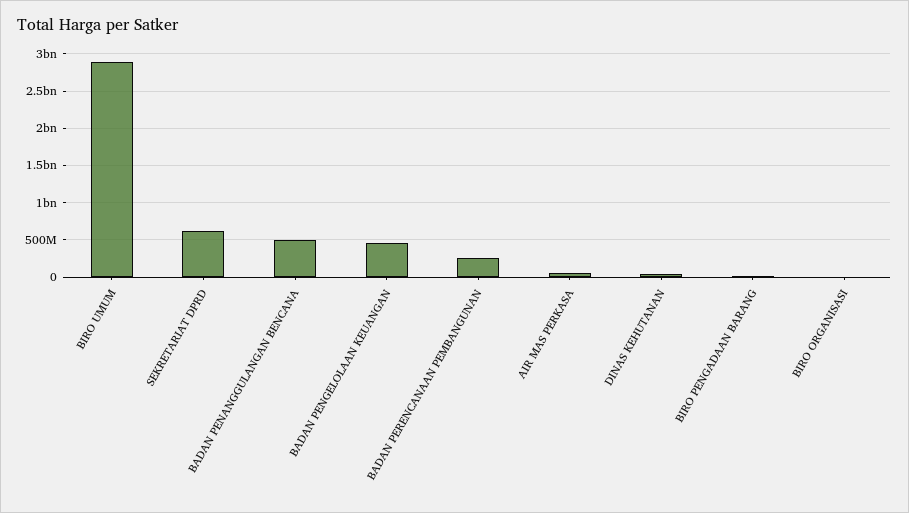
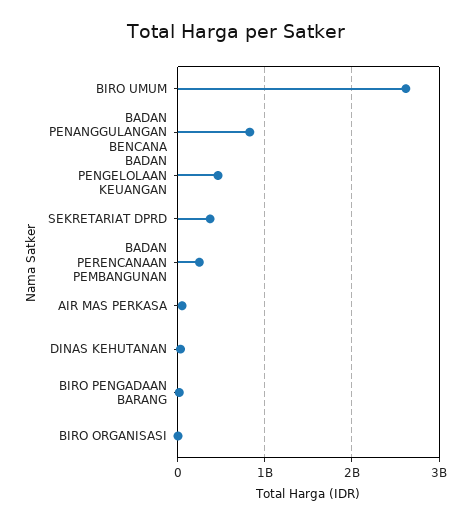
  {
-   "BIRO UMUM": 2900000000,
+   "BIRO UMUM": 2600000000,
-   "SEKRETARIAT DPRD": 600000000,
+   "SEKRETARIAT DPRD": 400000000,
-   "BADAN PENANGGULANGAN BENCANA": 500000000,
+   "BADAN PENANGGULANGAN BENCANA": 800000000,
    "BADAN PENGELOLAAN KEUANGAN": 500000000,
    "BADAN PERENCANAAN PEMBANGUNAN": 300000000,
    "AIR MAS PERKASA": 100000000,
    "DINAS KEHUTANAN": 0,
    "BIRO PENGADAAN BARANG": 0,
    "BIRO ORGANISASI": 0
  }

